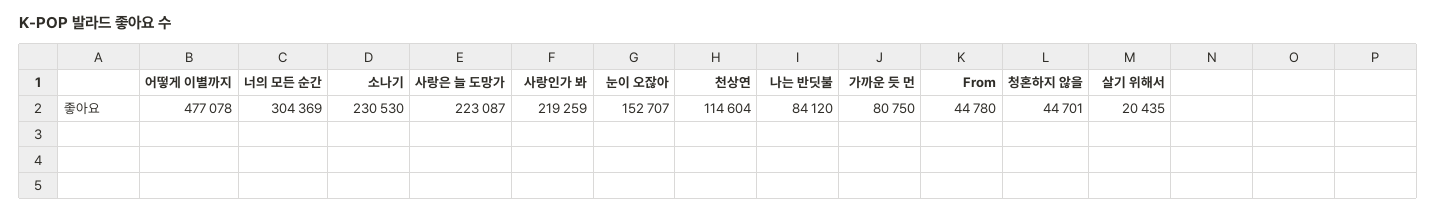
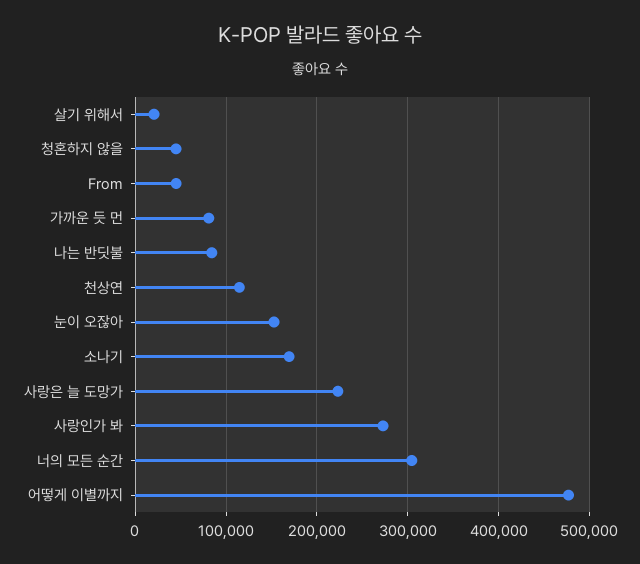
  {
    "어떻게 이별까지": 477078,
    "너의 모든 순간": 304369,
-   "소나기": 230530,
+   "소나기": 170000,
    "사랑은 늘 도망가": 223087,
-   "사랑인가 봐": 219259,
+   "사랑인가 봐": 270000,
    "눈이 오잖아": 152707,
    "천상연": 114604,
    "나는 반딧불": 84120,
    "가까운 듯 먼": 80750,
    "From": 44780,
    "청혼하지 않을": 44701,
    "살기 위해서": 20435
  }

